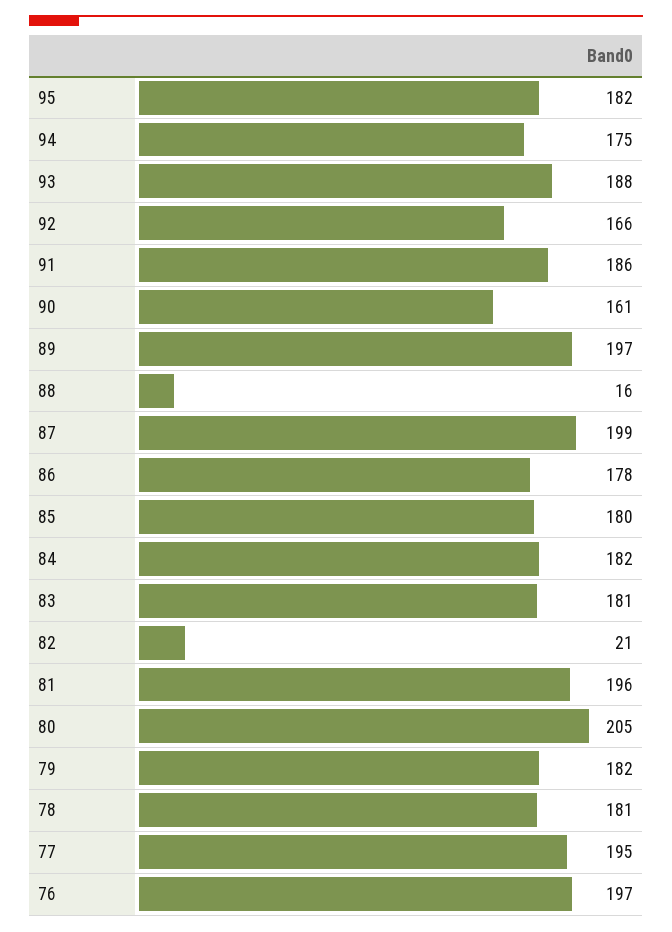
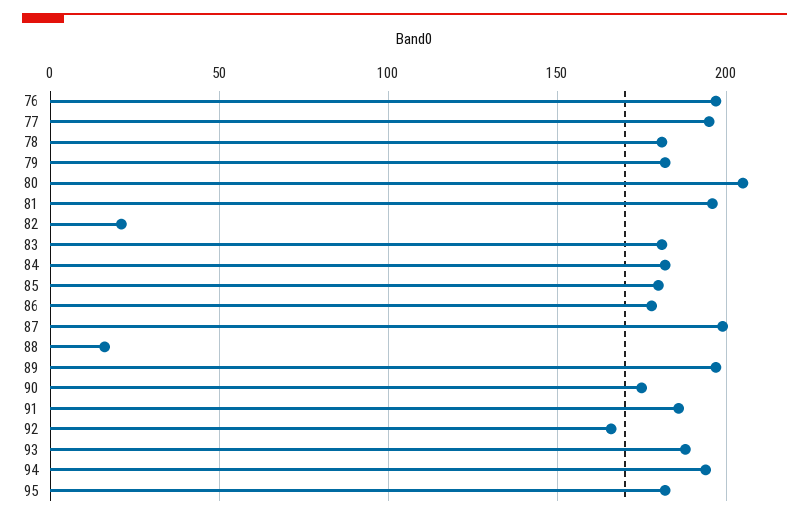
  {
    "95": 182,
-   "94": 175,
+   "94": 195,
    "93": 188,
    "92": 166,
    "91": 186,
-   "90": 161,
+   "90": 175,
    "89": 197,
    "88": 16,
    "87": 199,
    "86": 178,
    "85": 180,
    "84": 182,
    "83": 181,
    "82": 21,
    "81": 196,
    "80": 205,
    "79": 182,
    "78": 181,
    "77": 195,
    "76": 197
  }

